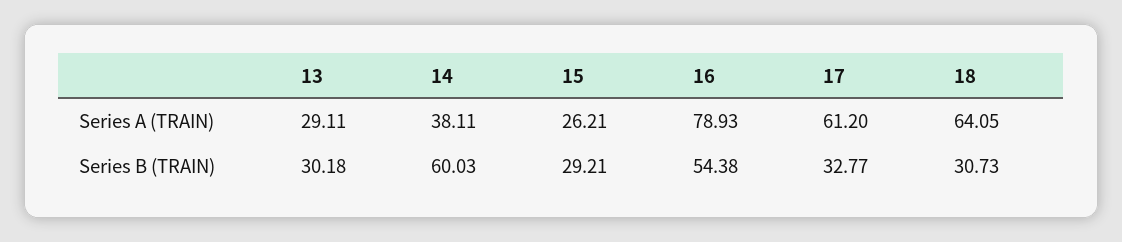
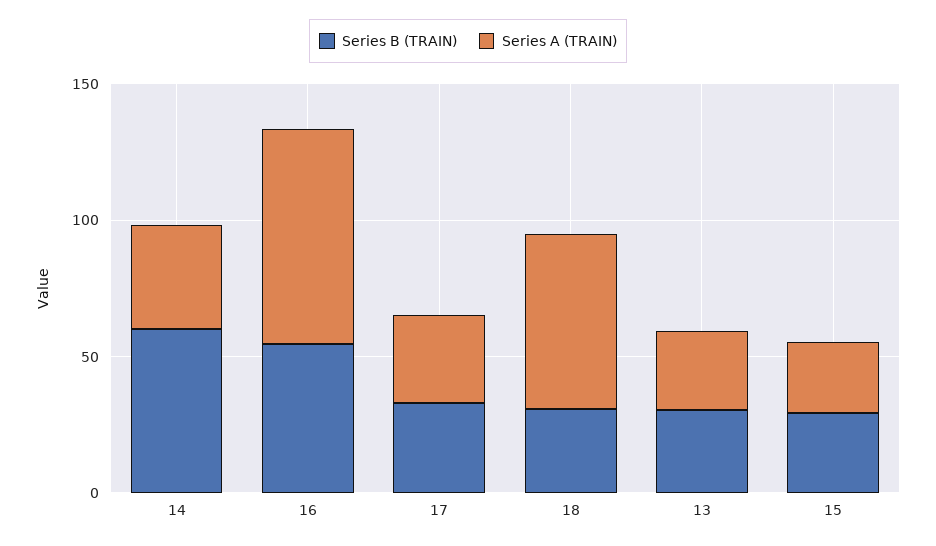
  {
    "Series A (TRAIN)": {
      "13": 29.11,
      "14": 38.11,
      "15": 26.21,
      "16": 78.93,
-     "17": 61.2,
+     "17": 30,
      "18": 64.05
    },
    "Series B (TRAIN)": {
      "13": 30.18,
      "14": 60.03,
      "15": 29.21,
      "16": 54.38,
      "17": 32.77,
      "18": 30.73
    }
  }

